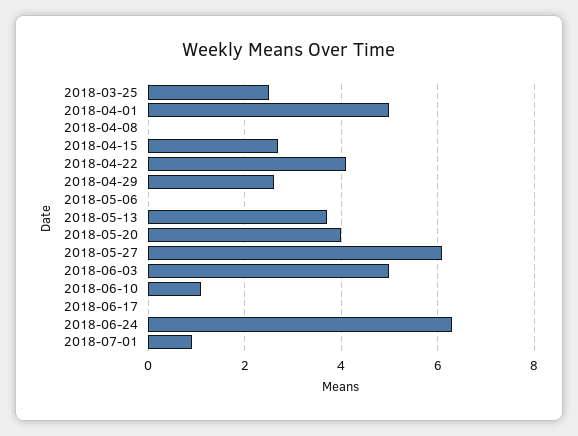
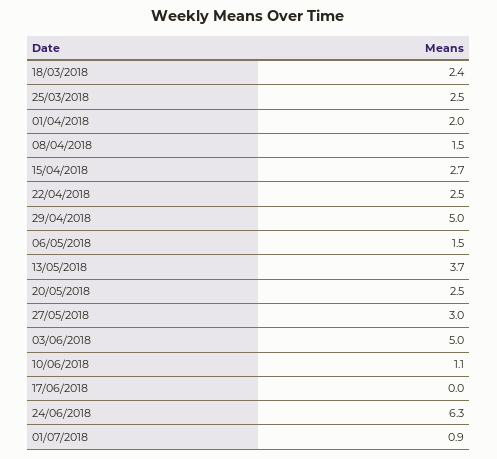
  {
    "2018-03-25": 2.5,
-   "2018-04-01": 5,
+   "2018-04-01": 2,
-   "2018-04-08": 0,
+   "2018-04-08": 1.5,
    "2018-04-15": 2.7,
-   "2018-04-22": 4,
+   "2018-04-22": 2.5,
-   "2018-04-29": 2.5,
+   "2018-04-29": 5,
-   "2018-05-06": 0,
+   "2018-05-06": 1.5,
    "2018-05-13": 3.7,
-   "2018-05-20": 4,
+   "2018-05-20": 2.5,
-   "2018-05-27": 6,
+   "2018-05-27": 3,
    "2018-06-03": 5,
    "2018-06-10": 1.1,
    "2018-06-17": 0,
    "2018-06-24": 6.3,
-   "2018-07-01": 0.9
+   "2018-07-01": 0.9,
+   "18/03/2018": 2.4
  }

